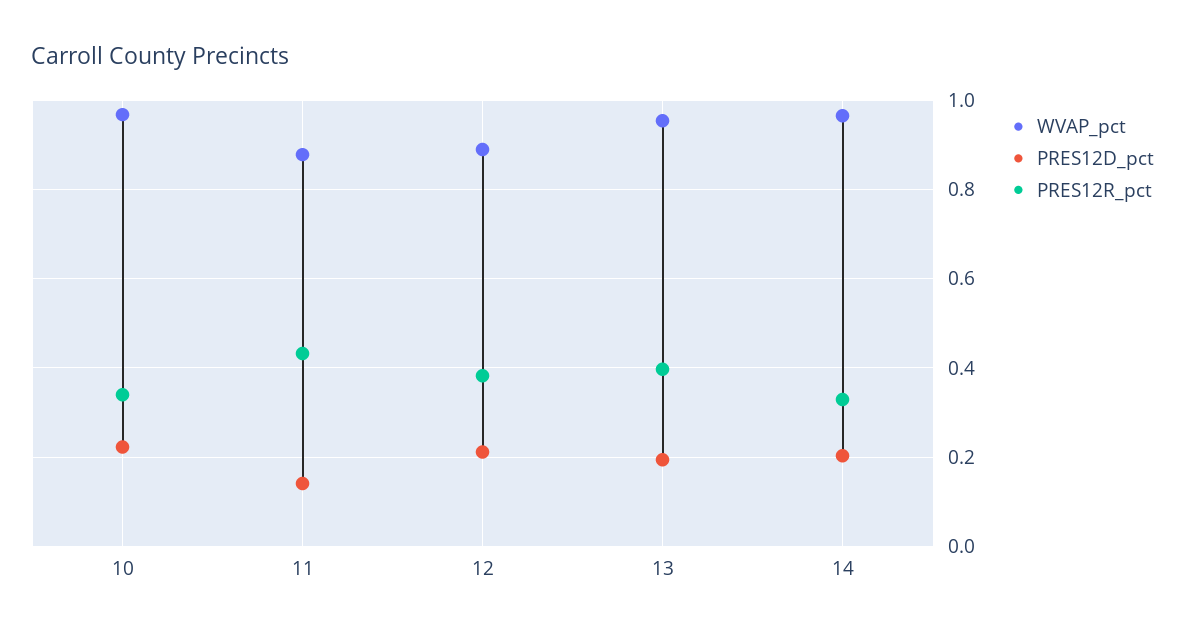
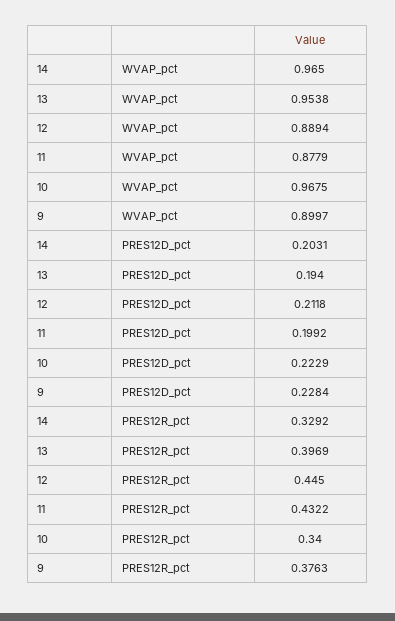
  {
    "WVAP_pct": {
      "10": 0.9675,
      "11": 0.8779,
      "12": 0.8894,
      "13": 0.9538,
-     "14": 0.965
+     "14": 0.965,
+     "9": 0.8997
    },
    "PRES12D_pct": {
      "10": 0.2229,
-     "11": 0.14,
+     "11": 0.1992,
      "12": 0.2118,
      "13": 0.194,
-     "14": 0.2031
+     "14": 0.2031,
+     "9": 0.2284
    },
    "PRES12R_pct": {
      "10": 0.34,
      "11": 0.4322,
-     "12": 0.38,
+     "12": 0.445,
      "13": 0.3969,
-     "14": 0.3292
+     "14": 0.3292,
+     "9": 0.3763
    }
  }

